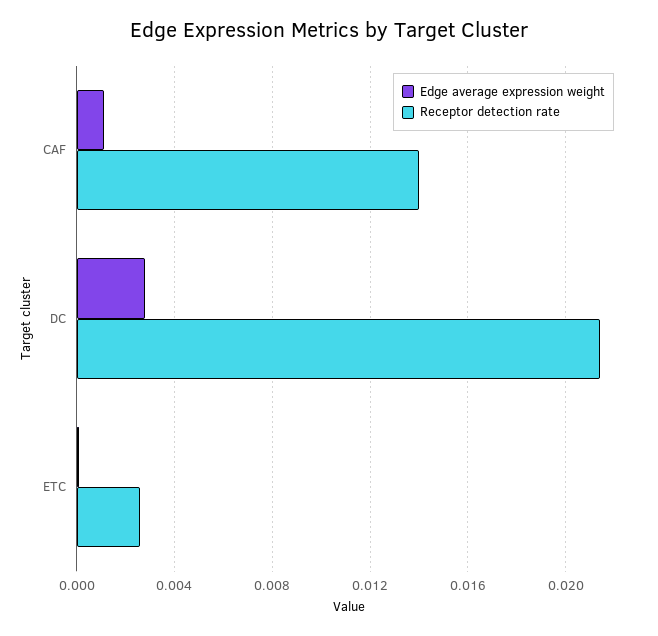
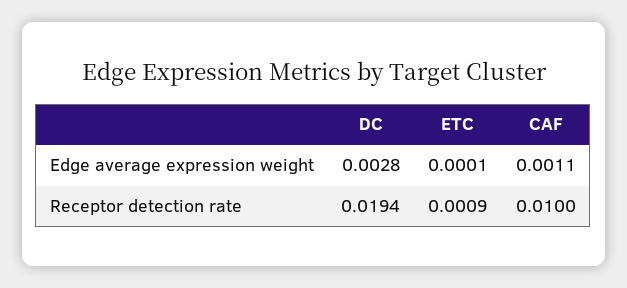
  {
    "Edge average expression weight": {
      "CAF": 0.0011,
      "DC": 0.0028,
      "ETC": 0.0001
    },
    "Receptor detection rate": {
-     "CAF": 0.014,
+     "CAF": 0.01,
-     "DC": 0.0215,
+     "DC": 0.0194,
-     "ETC": 0.0025
+     "ETC": 0.0009
    }
  }

